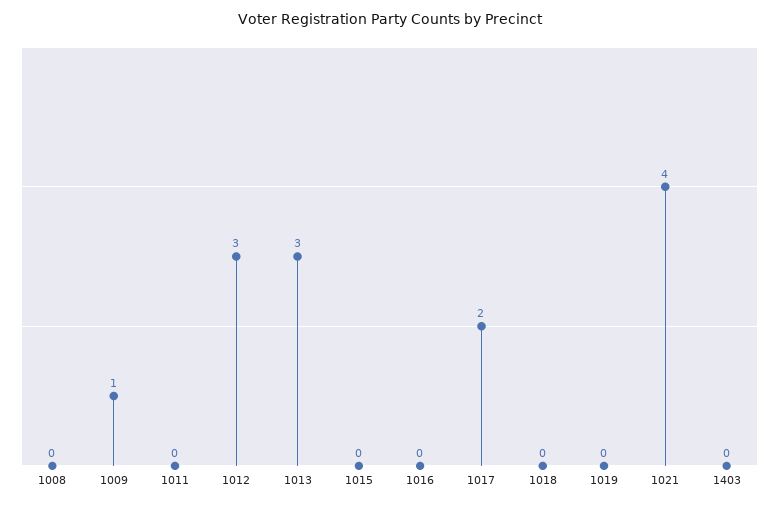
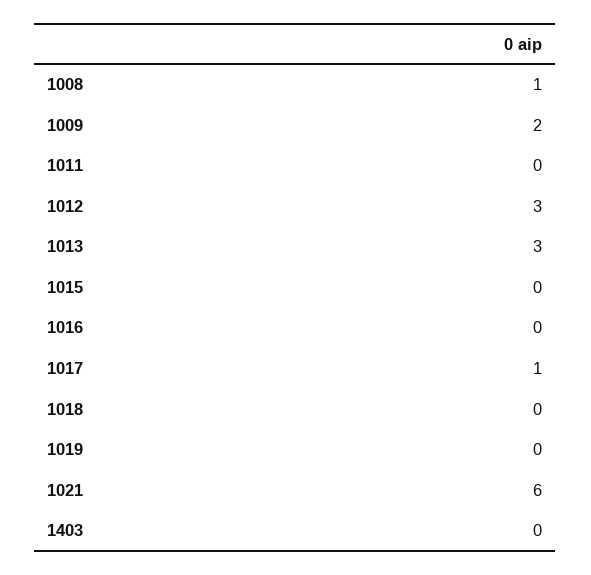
  {
-   "1008": 0,
+   "1008": 1,
-   "1009": 1,
+   "1009": 2,
    "1011": 0,
    "1012": 3,
    "1013": 3,
    "1015": 0,
    "1016": 0,
-   "1017": 2,
+   "1017": 1,
    "1018": 0,
    "1019": 0,
-   "1021": 4,
+   "1021": 6,
    "1403": 0
  }

